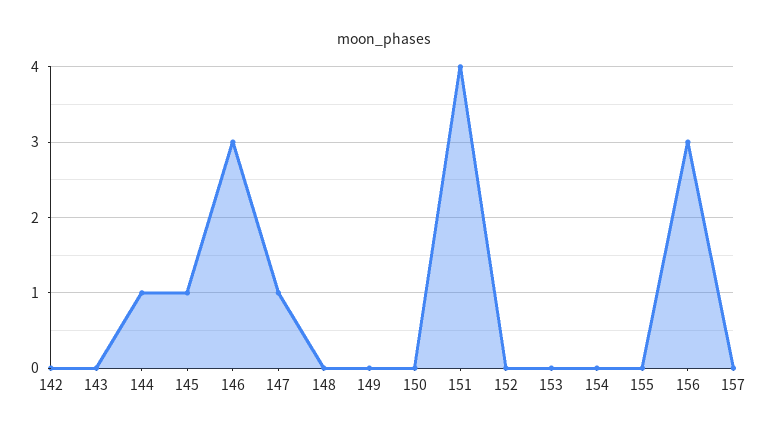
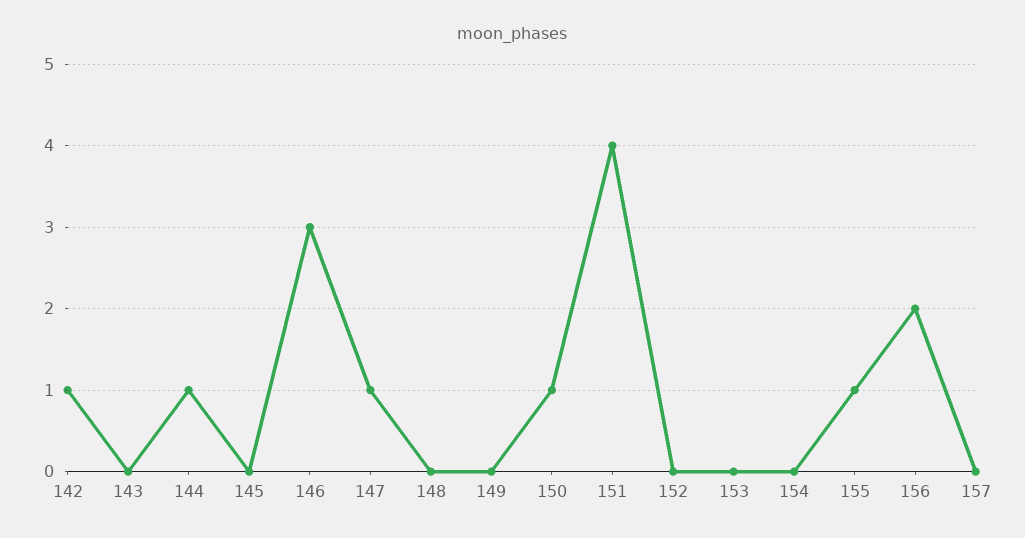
  {
-   "142": 0,
+   "142": 1,
    "143": 0,
    "144": 1,
-   "145": 1,
+   "145": 0,
    "146": 3,
    "147": 1,
    "148": 0,
    "149": 0,
-   "150": 0,
+   "150": 1,
    "151": 4,
    "152": 0,
    "153": 0,
    "154": 0,
-   "155": 0,
+   "155": 1,
-   "156": 3,
+   "156": 2,
    "157": 0
  }

